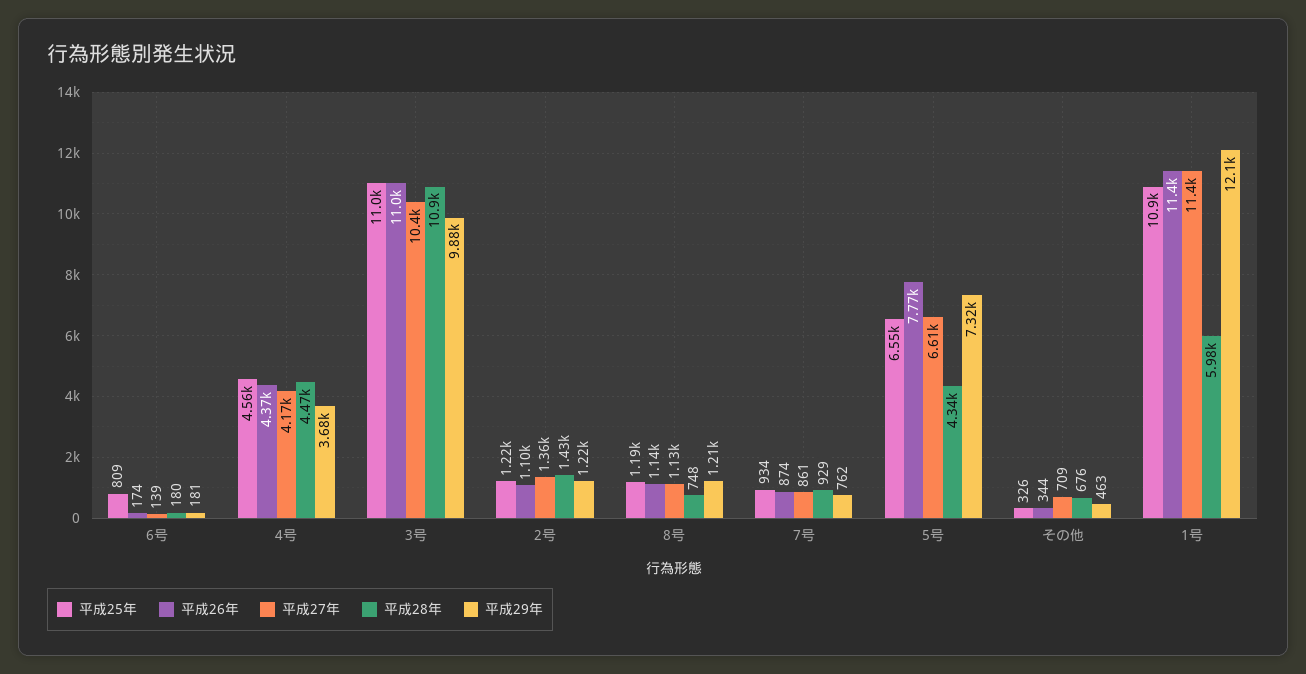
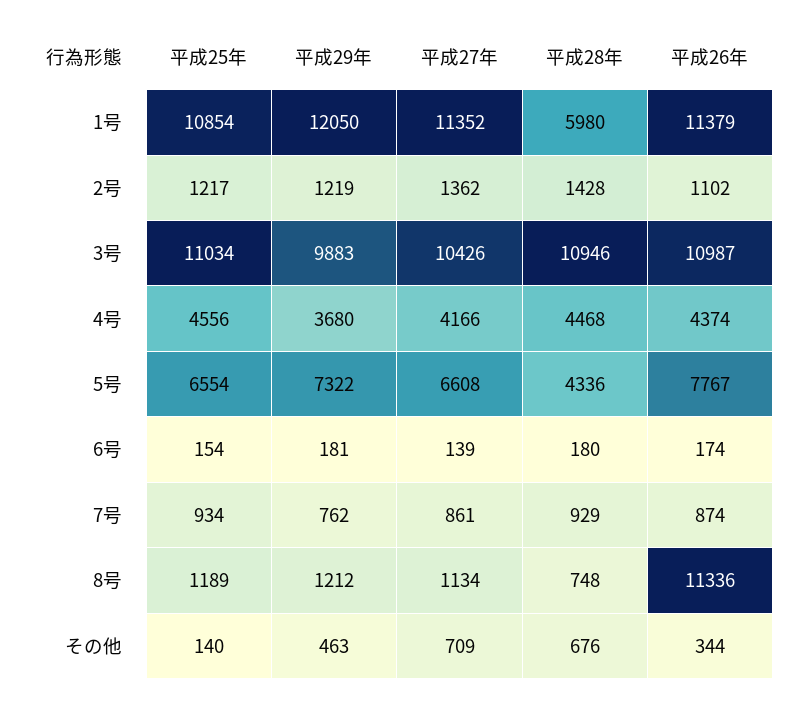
  {
    "平成25年": {
-     "6号": 809,
+     "6号": 154,
      "4号": 4556,
      "3号": 11034,
      "2号": 1217,
      "8号": 1189,
      "7号": 934,
      "5号": 6554,
-     "その他": 326,
+     "その他": 140,
      "1号": 10854
    },
    "平成26年": {
      "6号": 174,
      "4号": 4374,
      "3号": 10987,
      "2号": 1102,
-     "8号": 1140,
+     "8号": 11336,
      "7号": 874,
      "5号": 7767,
      "その他": 344,
      "1号": 11379
    },
    "平成27年": {
      "6号": 139,
      "4号": 4166,
      "3号": 10426,
      "2号": 1362,
      "8号": 1134,
      "7号": 861,
      "5号": 6608,
      "その他": 709,
      "1号": 11352
    },
    "平成28年": {
      "6号": 180,
      "4号": 4468,
      "3号": 10946,
      "2号": 1428,
      "8号": 748,
      "7号": 929,
      "5号": 4336,
      "その他": 676,
      "1号": 5980
    },
    "平成29年": {
      "6号": 181,
      "4号": 3680,
      "3号": 9883,
      "2号": 1219,
      "8号": 1212,
      "7号": 762,
      "5号": 7322,
      "その他": 463,
      "1号": 12050
    }
  }

